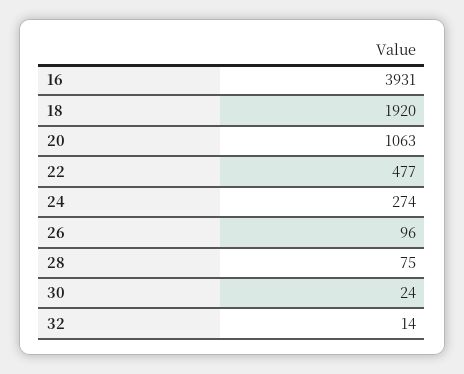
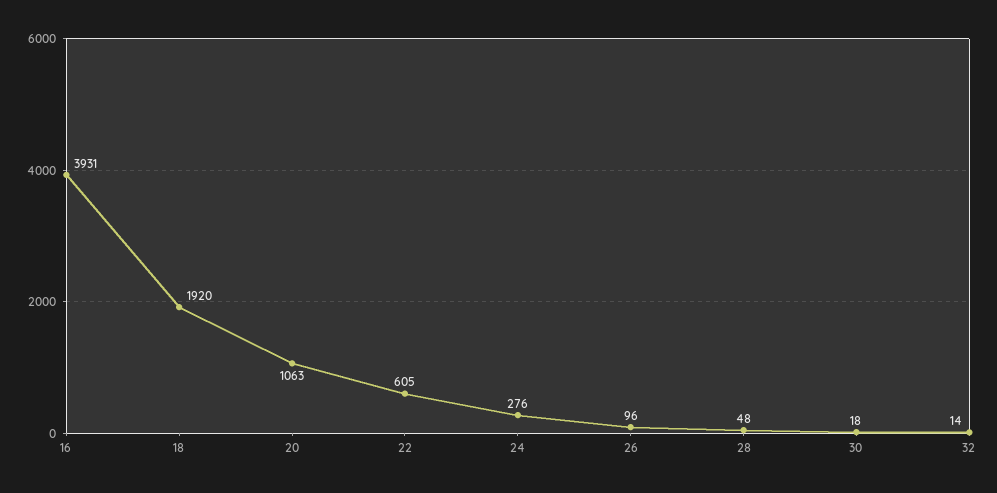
  {
    "16": 3931,
    "18": 1920,
    "20": 1063,
-   "22": 477,
+   "22": 605,
-   "24": 274,
+   "24": 276,
    "26": 96,
-   "28": 75,
+   "28": 48,
-   "30": 24,
+   "30": 18,
    "32": 14
  }

